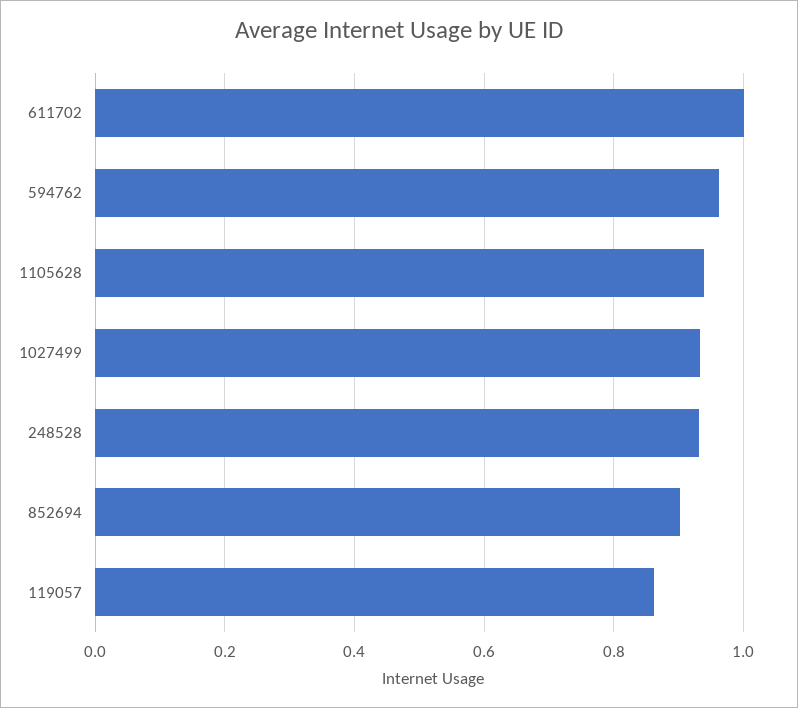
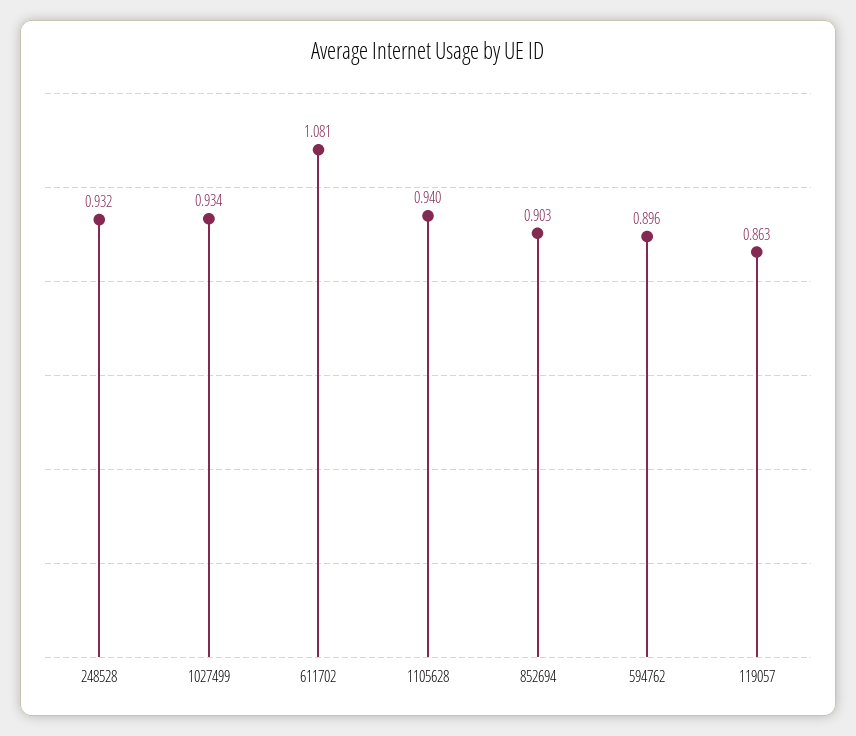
  {
-   "611702": 1,
+   "611702": 1.081,
-   "594762": 0.96,
+   "594762": 0.896,
    "1105628": 0.94,
    "1027499": 0.934,
    "248528": 0.932,
    "852694": 0.903,
    "119057": 0.863
  }

